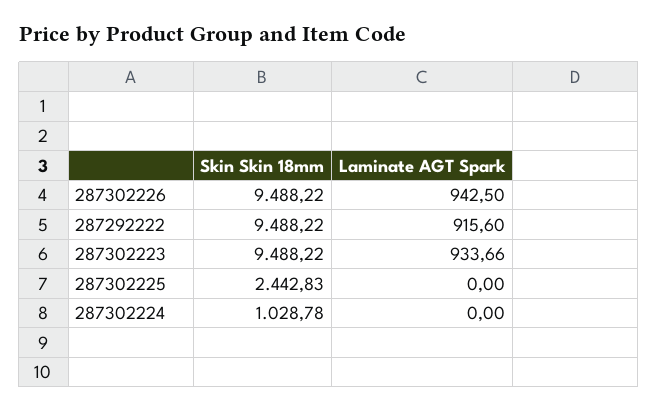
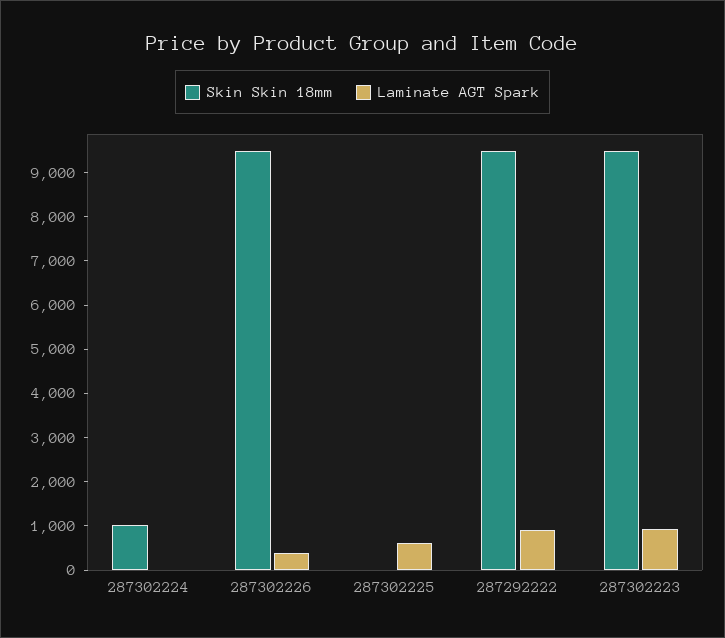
  {
    "Skin Skin 18mm": {
      "287302226": 9488.22,
      "287292222": 9488.22,
      "287302223": 9488.22,
-     "287302225": 2442.83,
+     "287302225": 0,
      "287302224": 1028.78
    },
    "Laminate AGT Spark": {
-     "287302226": 942.5,
+     "287302226": 400,
      "287292222": 915.6,
      "287302223": 933.66,
-     "287302225": 0,
+     "287302225": 600,
      "287302224": 0
    }
  }

